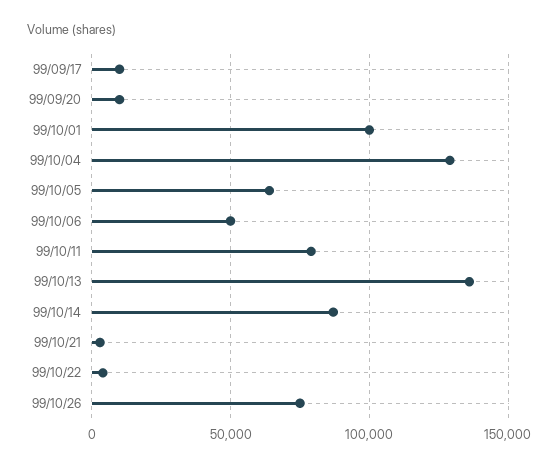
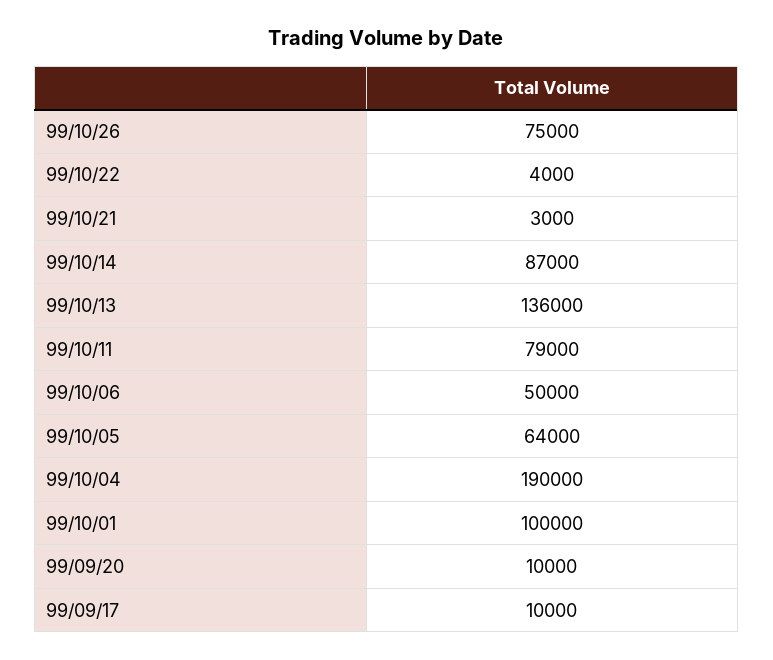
  {
    "99/09/17": 10000,
    "99/09/20": 10000,
    "99/10/01": 100000,
-   "99/10/04": 130000,
+   "99/10/04": 190000,
    "99/10/05": 64000,
    "99/10/06": 50000,
    "99/10/11": 79000,
    "99/10/13": 136000,
    "99/10/14": 87000,
    "99/10/21": 3000,
    "99/10/22": 4000,
    "99/10/26": 75000
  }

